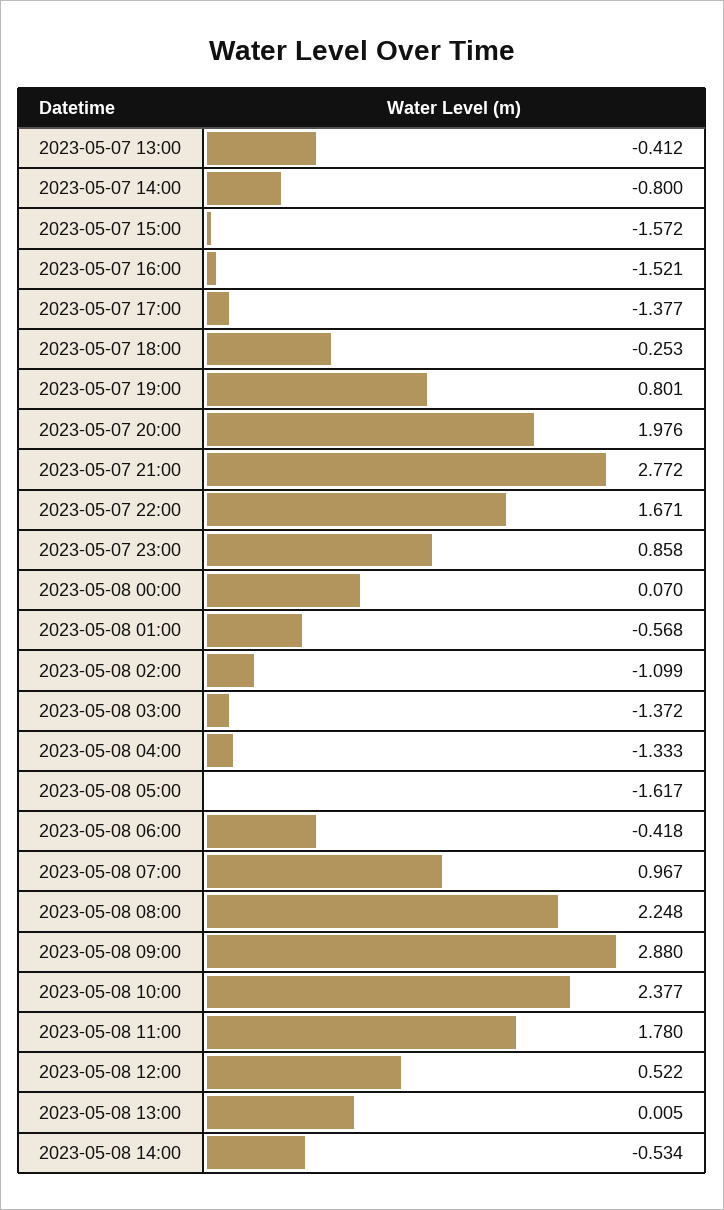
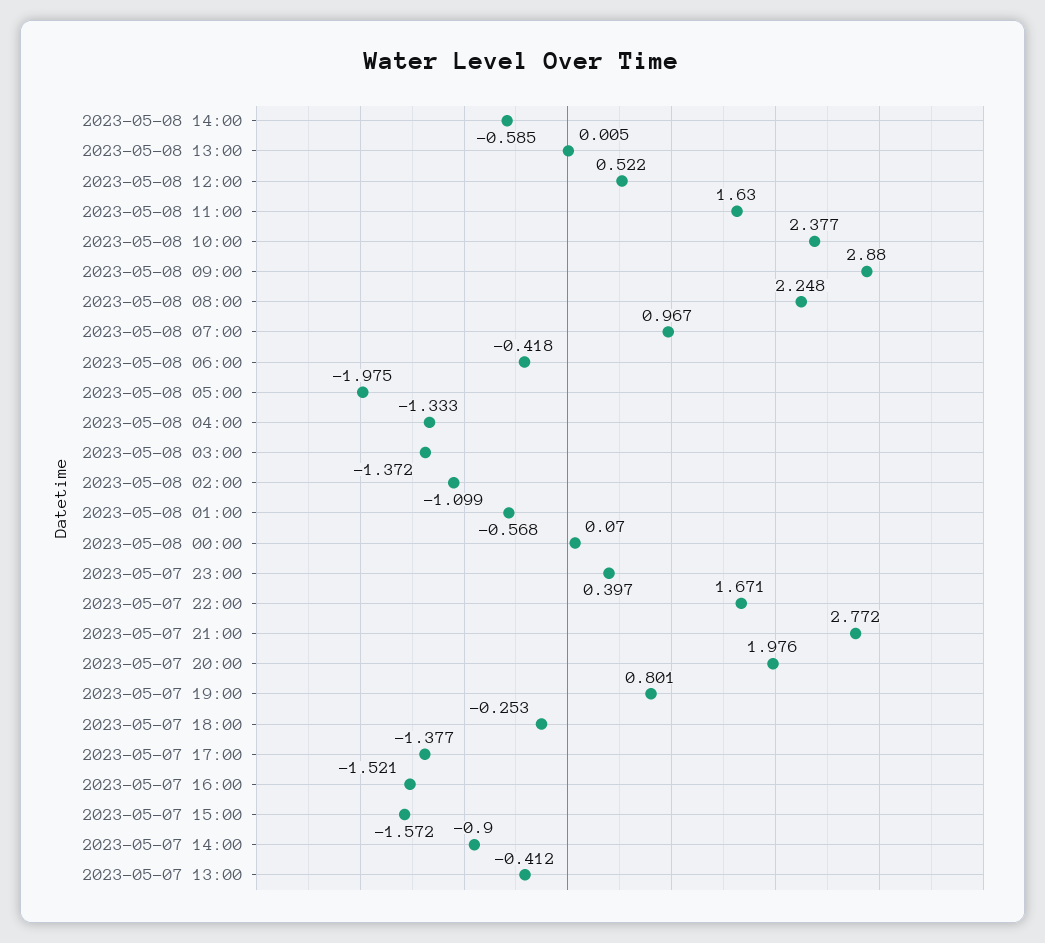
  {
    "2023-05-07 13:00": -0.412,
-   "2023-05-07 14:00": -0.8,
+   "2023-05-07 14:00": -0.9,
    "2023-05-07 15:00": -1.572,
    "2023-05-07 16:00": -1.521,
    "2023-05-07 17:00": -1.377,
    "2023-05-07 18:00": -0.253,
    "2023-05-07 19:00": 0.801,
    "2023-05-07 20:00": 1.976,
    "2023-05-07 21:00": 2.772,
    "2023-05-07 22:00": 1.671,
-   "2023-05-07 23:00": 0.858,
+   "2023-05-07 23:00": 0.397,
    "2023-05-08 00:00": 0.07,
    "2023-05-08 01:00": -0.568,
    "2023-05-08 02:00": -1.099,
    "2023-05-08 03:00": -1.372,
    "2023-05-08 04:00": -1.333,
-   "2023-05-08 05:00": -1.617,
+   "2023-05-08 05:00": -1.975,
    "2023-05-08 06:00": -0.418,
    "2023-05-08 07:00": 0.967,
    "2023-05-08 08:00": 2.248,
    "2023-05-08 09:00": 2.88,
    "2023-05-08 10:00": 2.377,
-   "2023-05-08 11:00": 1.78,
+   "2023-05-08 11:00": 1.63,
    "2023-05-08 12:00": 0.522,
    "2023-05-08 13:00": 0.005,
-   "2023-05-08 14:00": -0.534
+   "2023-05-08 14:00": -0.585
  }

